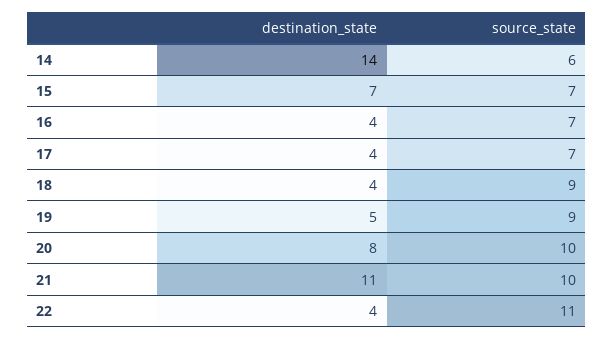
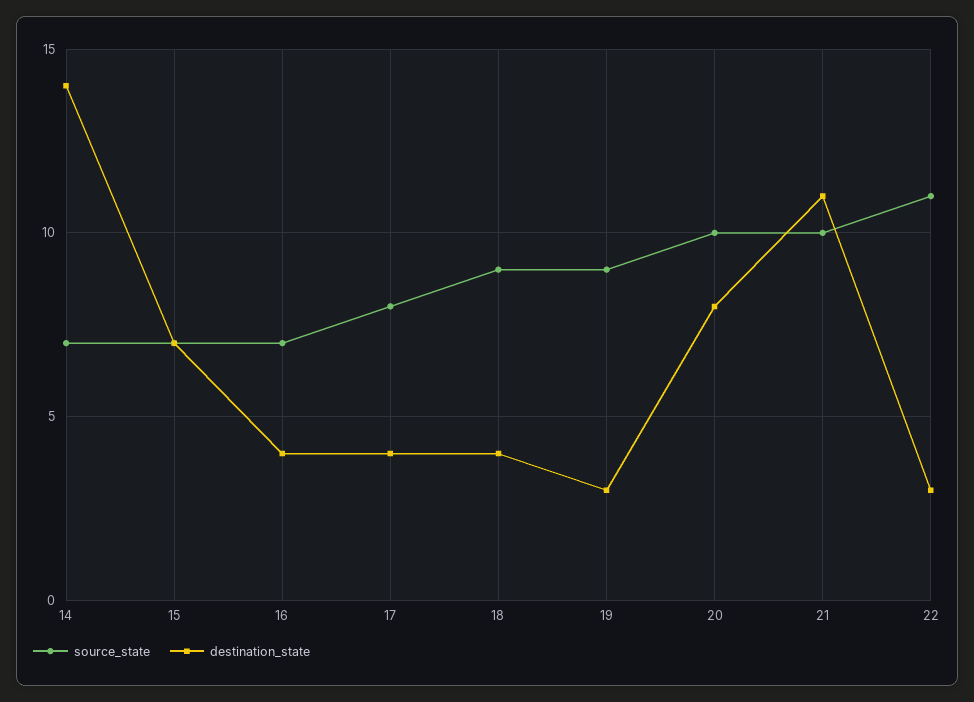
  {
    "destination_state": {
      "14": 14,
      "15": 7,
      "16": 4,
      "17": 4,
      "18": 4,
-     "19": 5,
+     "19": 3,
      "20": 8,
      "21": 11,
-     "22": 4
+     "22": 3
    },
    "source_state": {
-     "14": 6,
+     "14": 7,
      "15": 7,
      "16": 7,
-     "17": 7,
+     "17": 8,
      "18": 9,
      "19": 9,
      "20": 10,
      "21": 10,
      "22": 11
    }
  }

